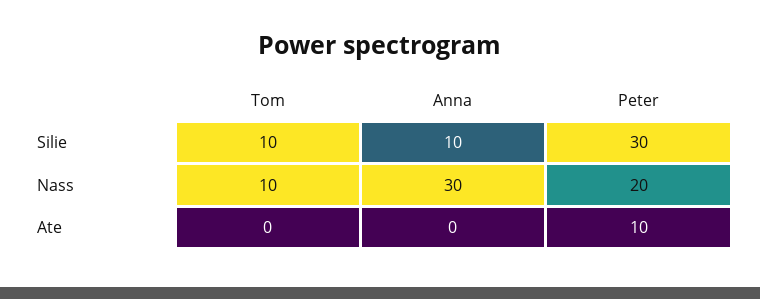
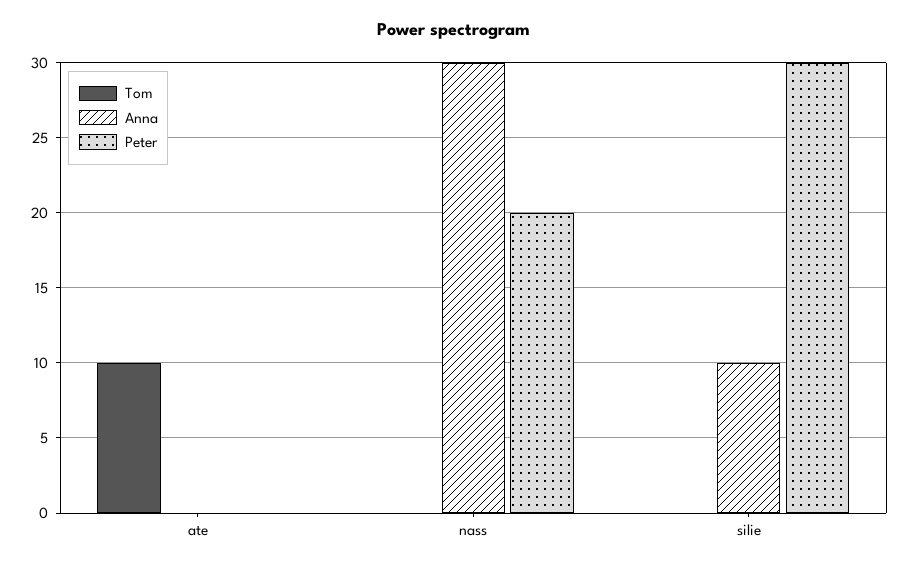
  {
    "Tom": {
-     "Silie": 10,
+     "Silie": 0,
-     "Nass": 10,
+     "Nass": 0,
-     "Ate": 0
+     "Ate": 10
    },
    "Anna": {
      "Silie": 10,
      "Nass": 30,
      "Ate": 0
    },
    "Peter": {
      "Silie": 30,
      "Nass": 20,
-     "Ate": 10
+     "Ate": 0
    }
  }

